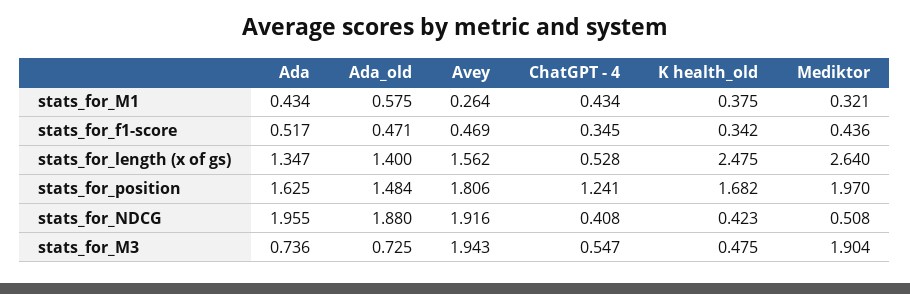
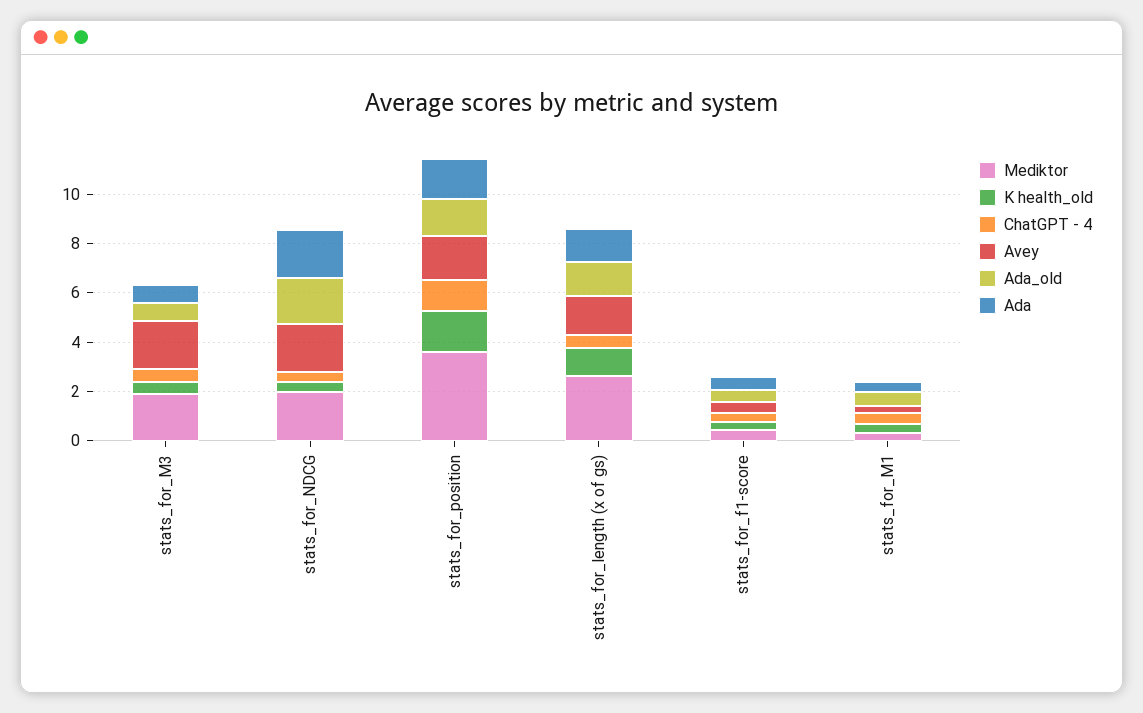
  {
    "Ada": {
      "stats_for_M1": 0.434,
      "stats_for_f1-score": 0.517,
      "stats_for_length (x of gs)": 1.347,
      "stats_for_position": 1.625,
      "stats_for_NDCG": 1.955,
      "stats_for_M3": 0.736
    },
    "Ada_old": {
      "stats_for_M1": 0.575,
      "stats_for_f1-score": 0.471,
      "stats_for_length (x of gs)": 1.4,
      "stats_for_position": 1.484,
      "stats_for_NDCG": 1.88,
      "stats_for_M3": 0.725
    },
    "Avey": {
      "stats_for_M1": 0.264,
      "stats_for_f1-score": 0.469,
      "stats_for_length (x of gs)": 1.562,
      "stats_for_position": 1.806,
      "stats_for_NDCG": 1.916,
      "stats_for_M3": 1.943
    },
    "ChatGPT - 4": {
      "stats_for_M1": 0.434,
      "stats_for_f1-score": 0.345,
      "stats_for_length (x of gs)": 0.528,
      "stats_for_position": 1.241,
      "stats_for_NDCG": 0.408,
      "stats_for_M3": 0.547
    },
    "K health_old": {
      "stats_for_M1": 0.375,
      "stats_for_f1-score": 0.342,
-     "stats_for_length (x of gs)": 2.475,
+     "stats_for_length (x of gs)": 1,
      "stats_for_position": 1.682,
      "stats_for_NDCG": 0.423,
      "stats_for_M3": 0.475
    },
    "Mediktor": {
      "stats_for_M1": 0.321,
      "stats_for_f1-score": 0.436,
      "stats_for_length (x of gs)": 2.64,
-     "stats_for_position": 1.97,
+     "stats_for_position": 3.5,
-     "stats_for_NDCG": 0.508,
+     "stats_for_NDCG": 2,
      "stats_for_M3": 1.904
    }
  }

